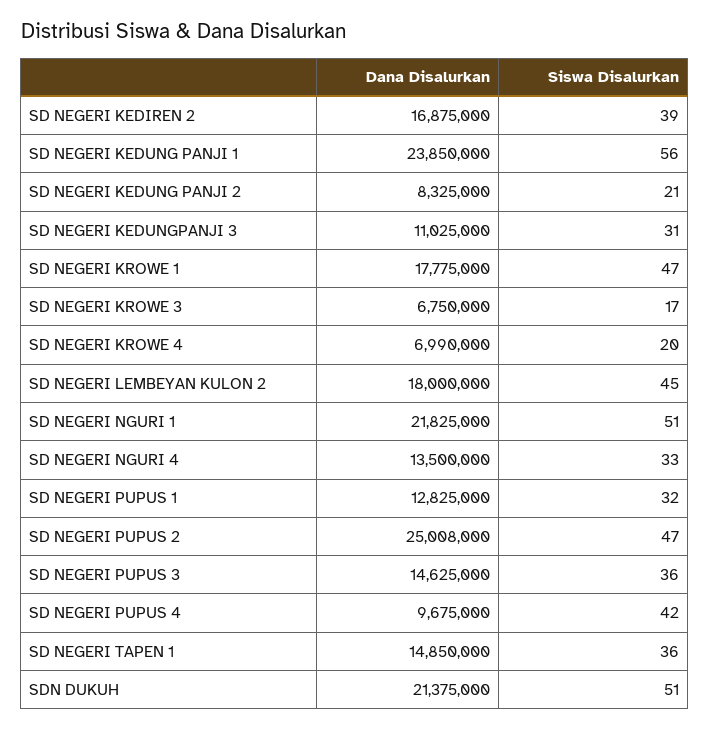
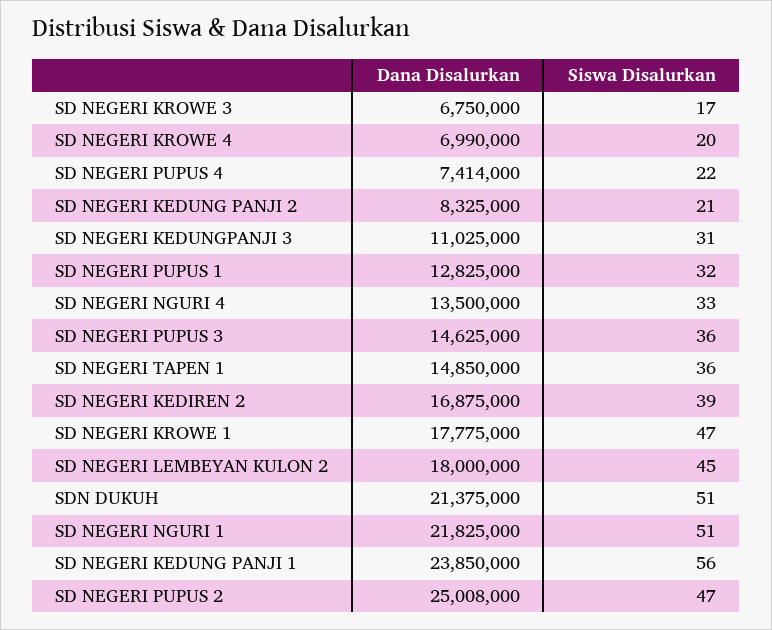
  {
    "Dana Disalurkan": {
      "SD NEGERI KEDIREN 2": 16875000,
      "SD NEGERI KEDUNG PANJI 1": 23850000,
      "SD NEGERI KEDUNG PANJI 2": 8325000,
      "SD NEGERI KEDUNGPANJI 3": 11025000,
      "SD NEGERI KROWE 1": 17775000,
      "SD NEGERI KROWE 3": 6750000,
      "SD NEGERI KROWE 4": 6990000,
      "SD NEGERI LEMBEYAN KULON 2": 18000000,
      "SD NEGERI NGURI 1": 21825000,
      "SD NEGERI NGURI 4": 13500000,
      "SD NEGERI PUPUS 1": 12825000,
      "SD NEGERI PUPUS 2": 25008000,
      "SD NEGERI PUPUS 3": 14625000,
-     "SD NEGERI PUPUS 4": 9675000,
+     "SD NEGERI PUPUS 4": 7414000,
      "SD NEGERI TAPEN 1": 14850000,
      "SDN DUKUH": 21375000
    },
    "Siswa Disalurkan": {
      "SD NEGERI KEDIREN 2": 39,
      "SD NEGERI KEDUNG PANJI 1": 56,
      "SD NEGERI KEDUNG PANJI 2": 21,
      "SD NEGERI KEDUNGPANJI 3": 31,
      "SD NEGERI KROWE 1": 47,
      "SD NEGERI KROWE 3": 17,
      "SD NEGERI KROWE 4": 20,
      "SD NEGERI LEMBEYAN KULON 2": 45,
      "SD NEGERI NGURI 1": 51,
      "SD NEGERI NGURI 4": 33,
      "SD NEGERI PUPUS 1": 32,
      "SD NEGERI PUPUS 2": 47,
      "SD NEGERI PUPUS 3": 36,
-     "SD NEGERI PUPUS 4": 42,
+     "SD NEGERI PUPUS 4": 22,
      "SD NEGERI TAPEN 1": 36,
      "SDN DUKUH": 51
    }
  }

